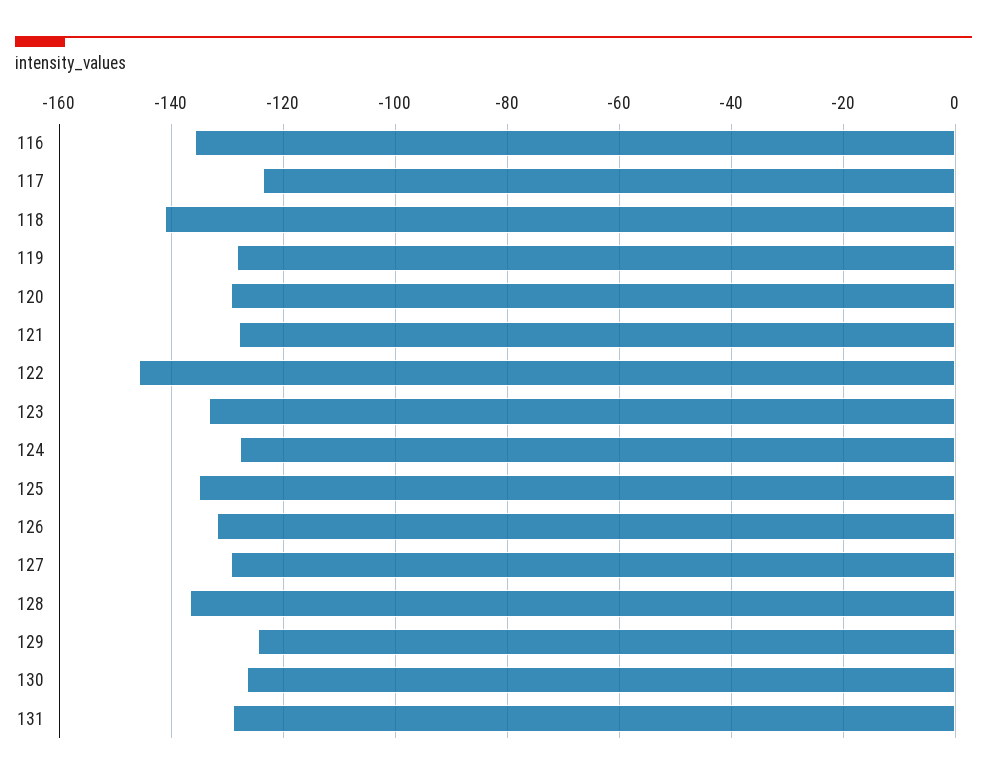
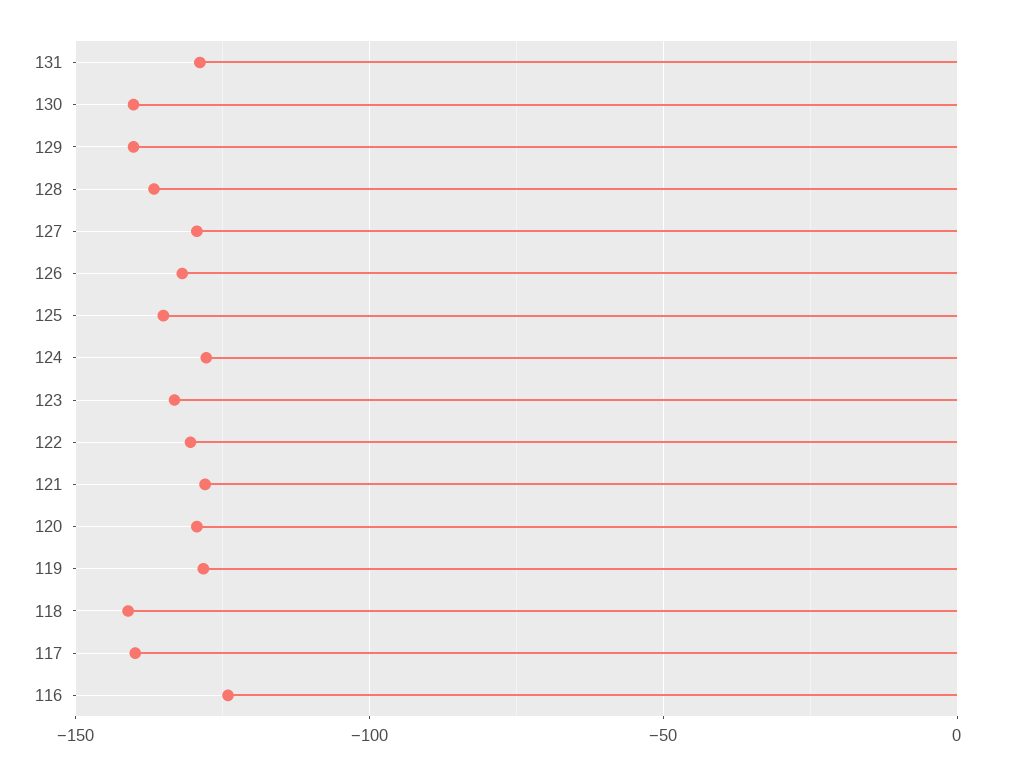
  {
-   "116": -136,
+   "116": -125,
-   "117": -124,
+   "117": -140,
    "118": -142,
    "119": -128,
    "120": -130,
    "121": -128,
-   "122": -146,
+   "122": -130,
    "123": -134,
    "124": -128,
    "125": -136,
    "126": -132,
    "127": -130,
    "128": -136,
-   "129": -124,
+   "129": -140,
-   "130": -126,
+   "130": -140,
    "131": -128
  }

